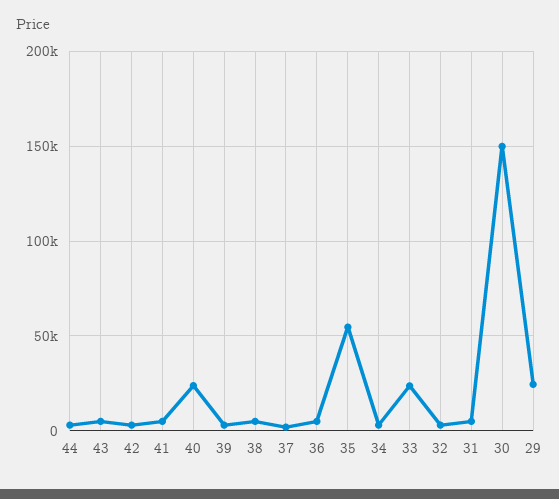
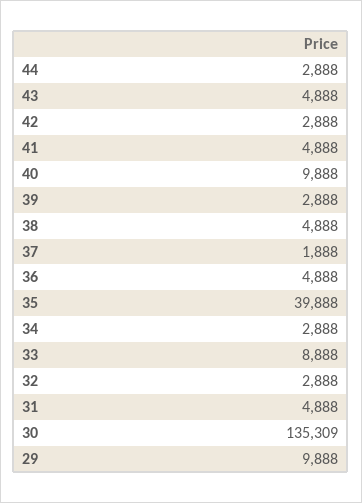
  {
    "44": 2888,
    "43": 4888,
    "42": 2888,
    "41": 4888,
-   "40": 25000,
+   "40": 9888,
    "39": 2888,
    "38": 4888,
    "37": 1888,
    "36": 4888,
-   "35": 55000,
+   "35": 39888,
    "34": 2888,
-   "33": 25000,
+   "33": 8888,
    "32": 2888,
    "31": 4888,
-   "30": 150000,
+   "30": 135309,
-   "29": 25000
+   "29": 9888
  }

